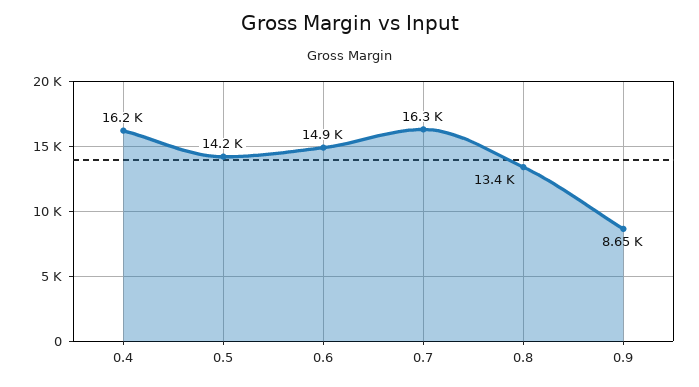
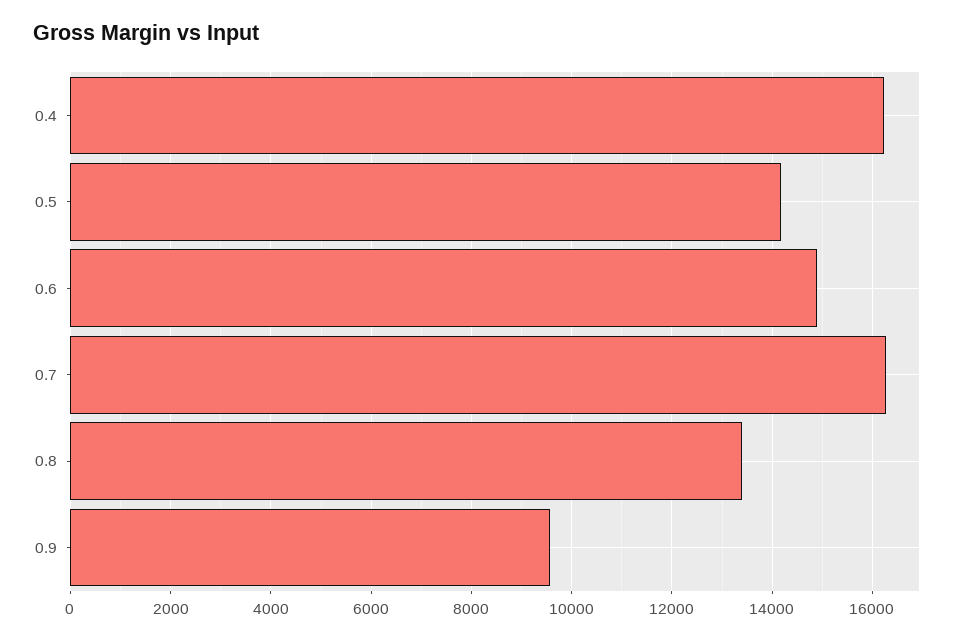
  {
    "0.4": 16200,
    "0.5": 14200,
    "0.6": 14900,
    "0.7": 16300,
    "0.8": 13400,
-   "0.9": 8650
+   "0.9": 9600
  }

